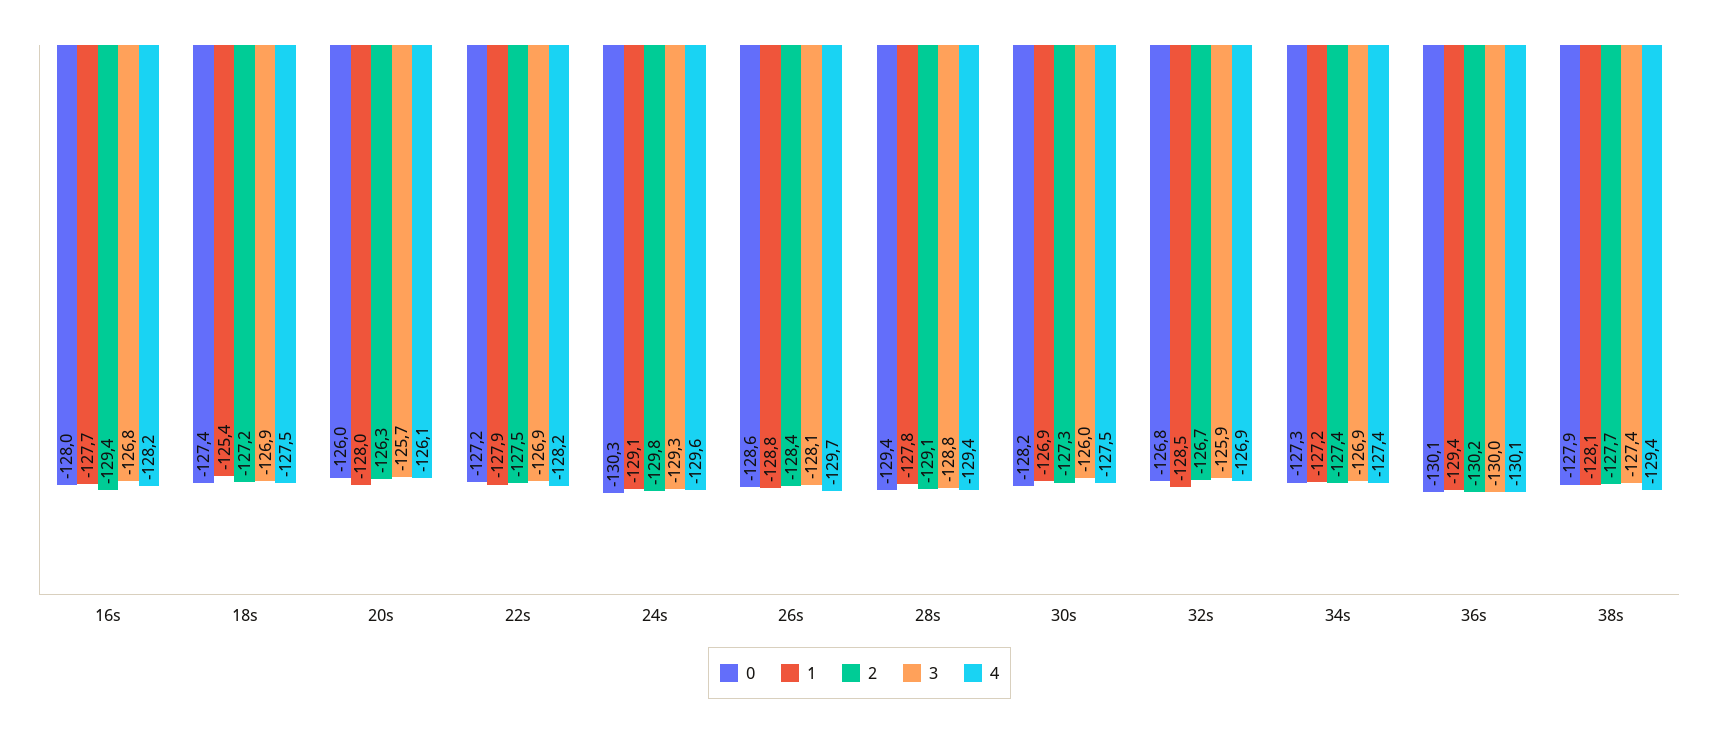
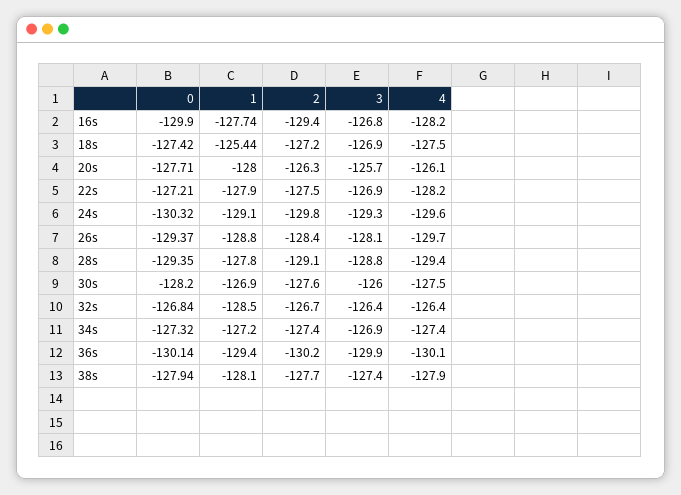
  {
    "0": {
-     "16s": -128,
+     "16s": -129.9,
      "18s": -127.42,
-     "20s": -126,
+     "20s": -127.71,
      "22s": -127.21,
      "24s": -130.32,
-     "26s": -128.6,
+     "26s": -129.37,
      "28s": -129.35,
      "30s": -128.2,
      "32s": -126.84,
      "34s": -127.32,
      "36s": -130.14,
      "38s": -127.94
    },
    "1": {
      "16s": -127.74,
      "18s": -125.44,
      "20s": -128,
      "22s": -127.9,
      "24s": -129.1,
      "26s": -128.8,
      "28s": -127.8,
      "30s": -126.9,
      "32s": -128.5,
      "34s": -127.2,
      "36s": -129.4,
      "38s": -128.1
    },
    "2": {
      "16s": -129.4,
      "18s": -127.2,
      "20s": -126.3,
      "22s": -127.5,
      "24s": -129.8,
      "26s": -128.4,
      "28s": -129.1,
-     "30s": -127.3,
+     "30s": -127.6,
      "32s": -126.7,
      "34s": -127.4,
      "36s": -130.2,
      "38s": -127.7
    },
    "3": {
      "16s": -126.8,
      "18s": -126.9,
      "20s": -125.7,
      "22s": -126.9,
      "24s": -129.3,
      "26s": -128.1,
      "28s": -128.8,
      "30s": -126,
-     "32s": -125.9,
+     "32s": -126.4,
      "34s": -126.9,
-     "36s": -130,
+     "36s": -129.9,
      "38s": -127.4
    },
    "4": {
      "16s": -128.2,
      "18s": -127.5,
      "20s": -126.1,
      "22s": -128.2,
      "24s": -129.6,
      "26s": -129.7,
      "28s": -129.4,
      "30s": -127.5,
-     "32s": -126.9,
+     "32s": -126.4,
      "34s": -127.4,
      "36s": -130.1,
-     "38s": -129.4
+     "38s": -127.9
    }
  }

